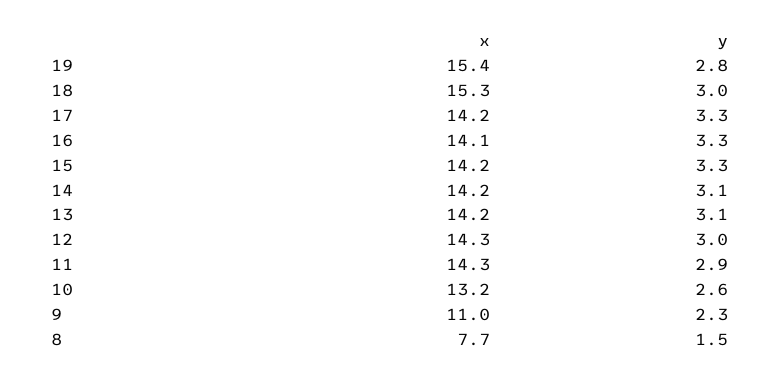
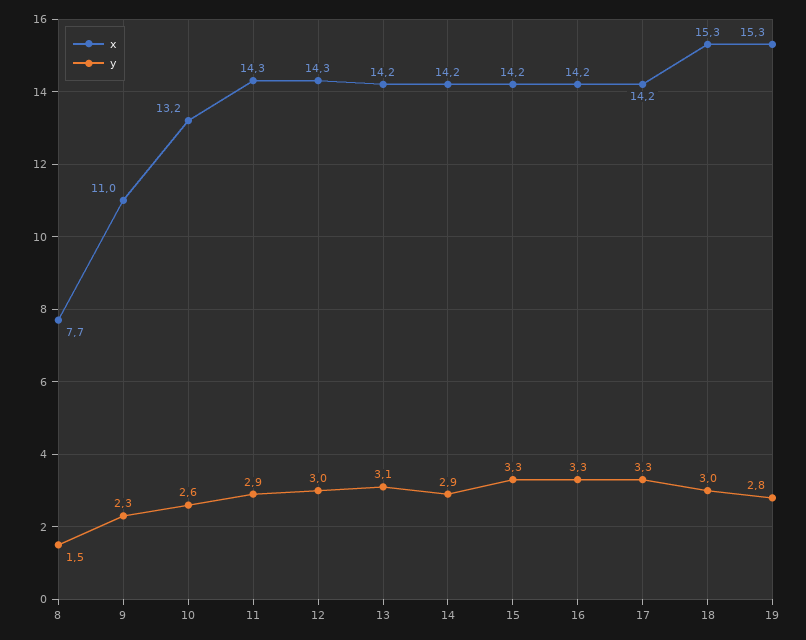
  {
    "x": {
-     "19": 15.4,
+     "19": 15.3,
      "18": 15.3,
      "17": 14.2,
-     "16": 14.1,
+     "16": 14.2,
      "15": 14.2,
      "14": 14.2,
      "13": 14.2,
      "12": 14.3,
      "11": 14.3,
      "10": 13.2,
      "9": 11,
      "8": 7.7
    },
    "y": {
      "19": 2.8,
      "18": 3,
      "17": 3.3,
      "16": 3.3,
      "15": 3.3,
-     "14": 3.1,
+     "14": 2.9,
      "13": 3.1,
      "12": 3,
      "11": 2.9,
      "10": 2.6,
      "9": 2.3,
      "8": 1.5
    }
  }

